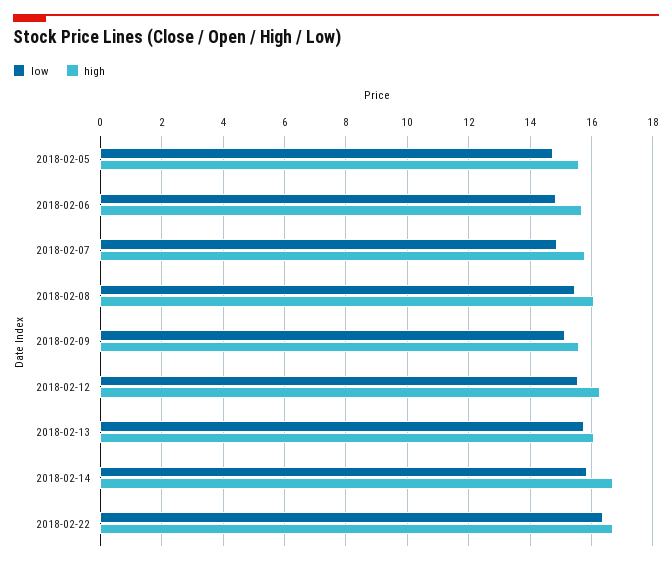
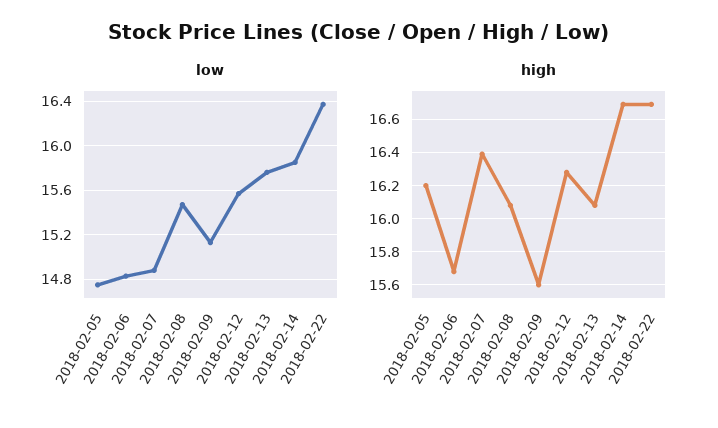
  {
    "low": {
      "2018-02-05": 14.8,
      "2018-02-06": 14.8,
      "2018-02-07": 14.9,
      "2018-02-08": 15.5,
      "2018-02-09": 15.1,
      "2018-02-12": 15.6,
      "2018-02-13": 15.8,
      "2018-02-14": 15.9,
      "2018-02-22": 16.4
    },
    "high": {
-     "2018-02-05": 15.6,
+     "2018-02-05": 16.2,
      "2018-02-06": 15.7,
-     "2018-02-07": 15.8,
+     "2018-02-07": 16.4,
      "2018-02-08": 16.1,
      "2018-02-09": 15.6,
      "2018-02-12": 16.3,
      "2018-02-13": 16.1,
      "2018-02-14": 16.7,
      "2018-02-22": 16.7
    }
  }

